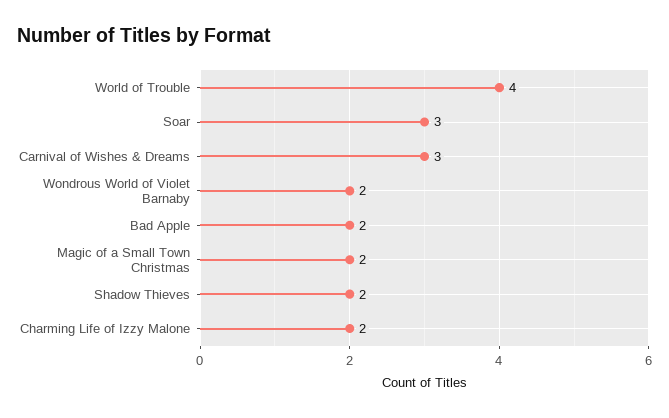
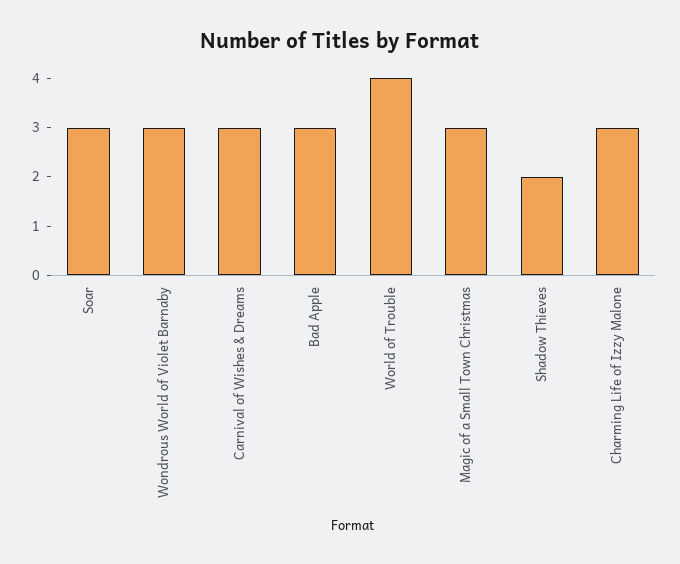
  {
    "World of Trouble": 4,
    "Soar": 3,
    "Carnival of Wishes & Dreams": 3,
-   "Wondrous World of Violet Barnaby": 2,
+   "Wondrous World of Violet Barnaby": 3,
-   "Bad Apple": 2,
+   "Bad Apple": 3,
-   "Magic of a Small Town Christmas": 2,
+   "Magic of a Small Town Christmas": 3,
    "Shadow Thieves": 2,
-   "Charming Life of Izzy Malone": 2
+   "Charming Life of Izzy Malone": 3
  }

